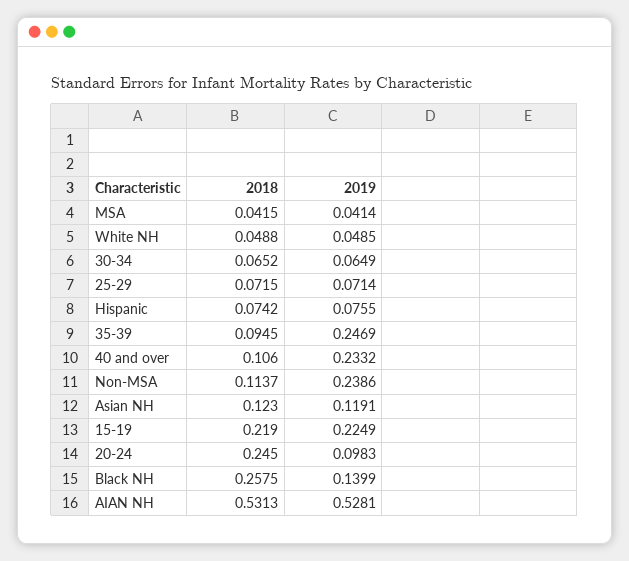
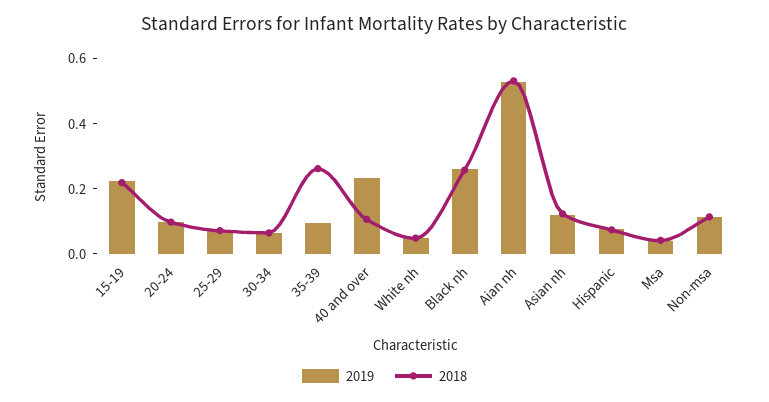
  {
    "2018": {
      "MSA": 0.0415,
      "White NH": 0.0488,
      "30-34": 0.0652,
      "25-29": 0.0715,
      "Hispanic": 0.0742,
-     "35-39": 0.0945,
+     "35-39": 0.25,
      "40 and over": 0.106,
      "Non-MSA": 0.1137,
      "Asian NH": 0.123,
      "15-19": 0.219,
-     "20-24": 0.245,
+     "20-24": 0.1,
      "Black NH": 0.2575,
      "AIAN NH": 0.5313
    },
    "2019": {
      "MSA": 0.0414,
      "White NH": 0.0485,
      "30-34": 0.0649,
      "25-29": 0.0714,
      "Hispanic": 0.0755,
-     "35-39": 0.2469,
+     "35-39": 0.1,
      "40 and over": 0.2332,
-     "Non-MSA": 0.2386,
+     "Non-MSA": 0.1,
      "Asian NH": 0.1191,
      "15-19": 0.2249,
      "20-24": 0.0983,
-     "Black NH": 0.1399,
+     "Black NH": 0.25,
      "AIAN NH": 0.5281
    }
  }

